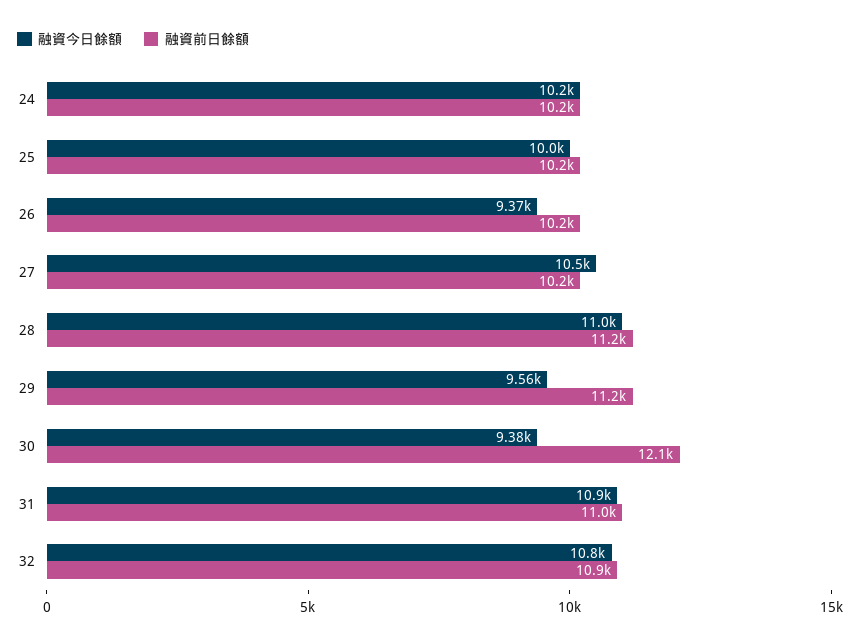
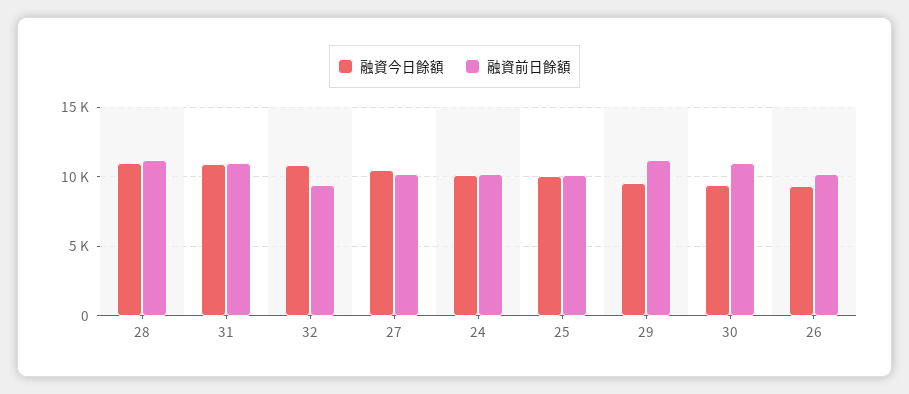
  {
    "融資今日餘額": {
      "24": 10200,
      "25": 10000,
      "26": 9370,
      "27": 10500,
      "28": 11000,
      "29": 9560,
      "30": 9380,
      "31": 10900,
      "32": 10800
    },
    "融資前日餘額": {
      "24": 10200,
      "25": 10200,
      "26": 10200,
      "27": 10200,
      "28": 11200,
      "29": 11200,
-     "30": 12100,
+     "30": 11000,
      "31": 11000,
-     "32": 10900
+     "32": 9500
    }
  }

